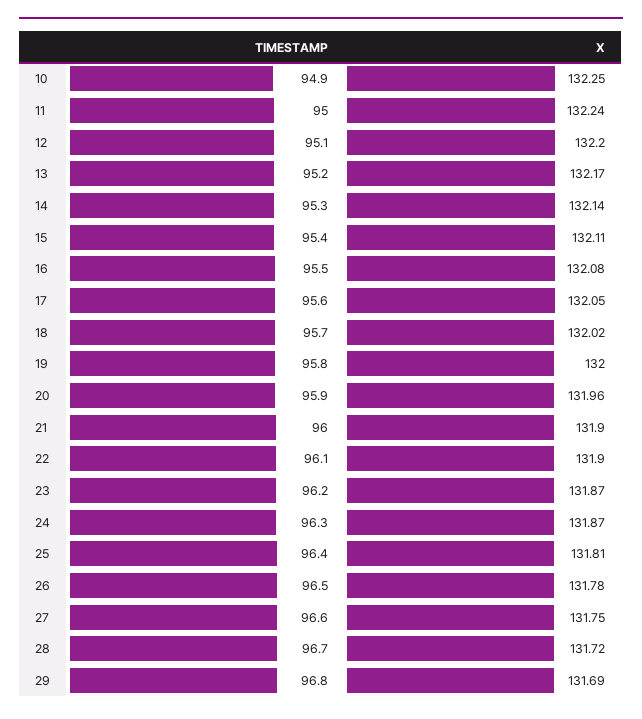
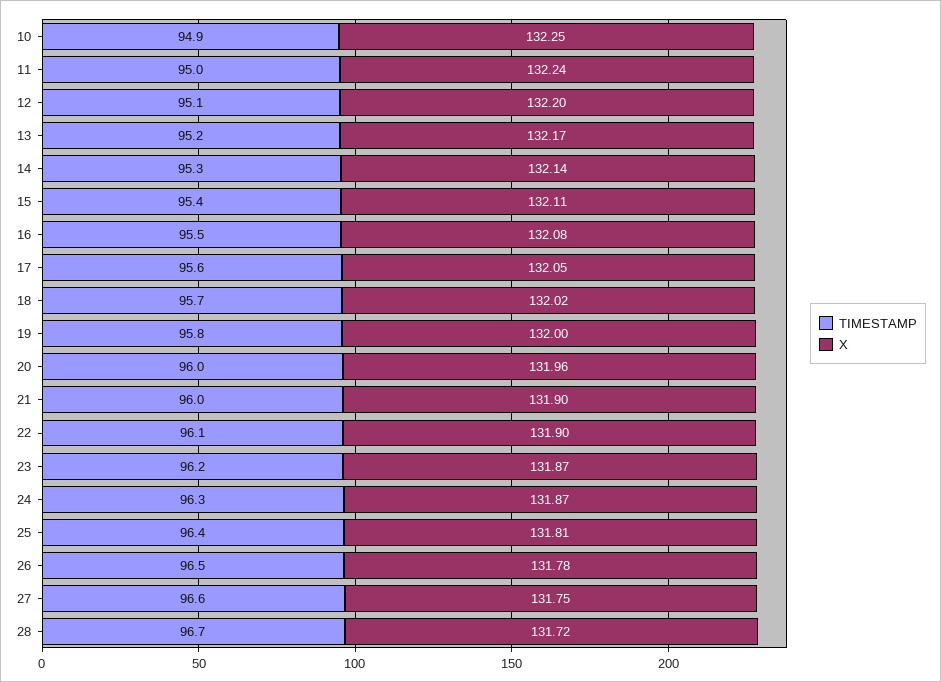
  {
    "TIMESTAMP": {
      "10": 94.9,
      "11": 95,
      "12": 95.1,
      "13": 95.2,
      "14": 95.3,
      "15": 95.4,
      "16": 95.5,
      "17": 95.6,
      "18": 95.7,
      "19": 95.8,
-     "20": 95.9,
+     "20": 96,
      "21": 96,
      "22": 96.1,
      "23": 96.2,
      "24": 96.3,
      "25": 96.4,
      "26": 96.5,
      "27": 96.6,
-     "28": 96.7,
+     "28": 96.7
-     "29": 96.8
    },
    "X": {
      "10": 132.25,
      "11": 132.24,
      "12": 132.2,
      "13": 132.17,
      "14": 132.14,
      "15": 132.11,
      "16": 132.08,
      "17": 132.05,
      "18": 132.02,
      "19": 132,
      "20": 131.96,
      "21": 131.9,
      "22": 131.9,
      "23": 131.87,
      "24": 131.87,
      "25": 131.81,
      "26": 131.78,
      "27": 131.75,
-     "28": 131.72,
+     "28": 131.72
-     "29": 131.69
    }
  }

